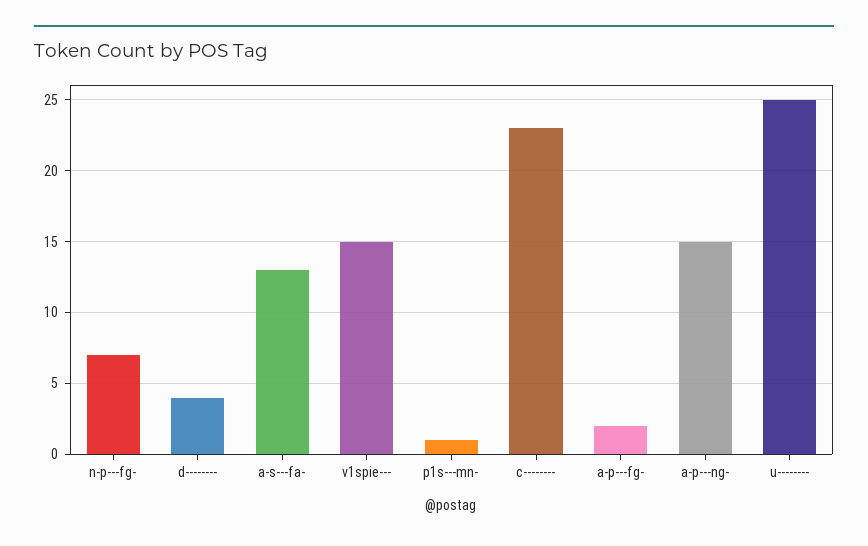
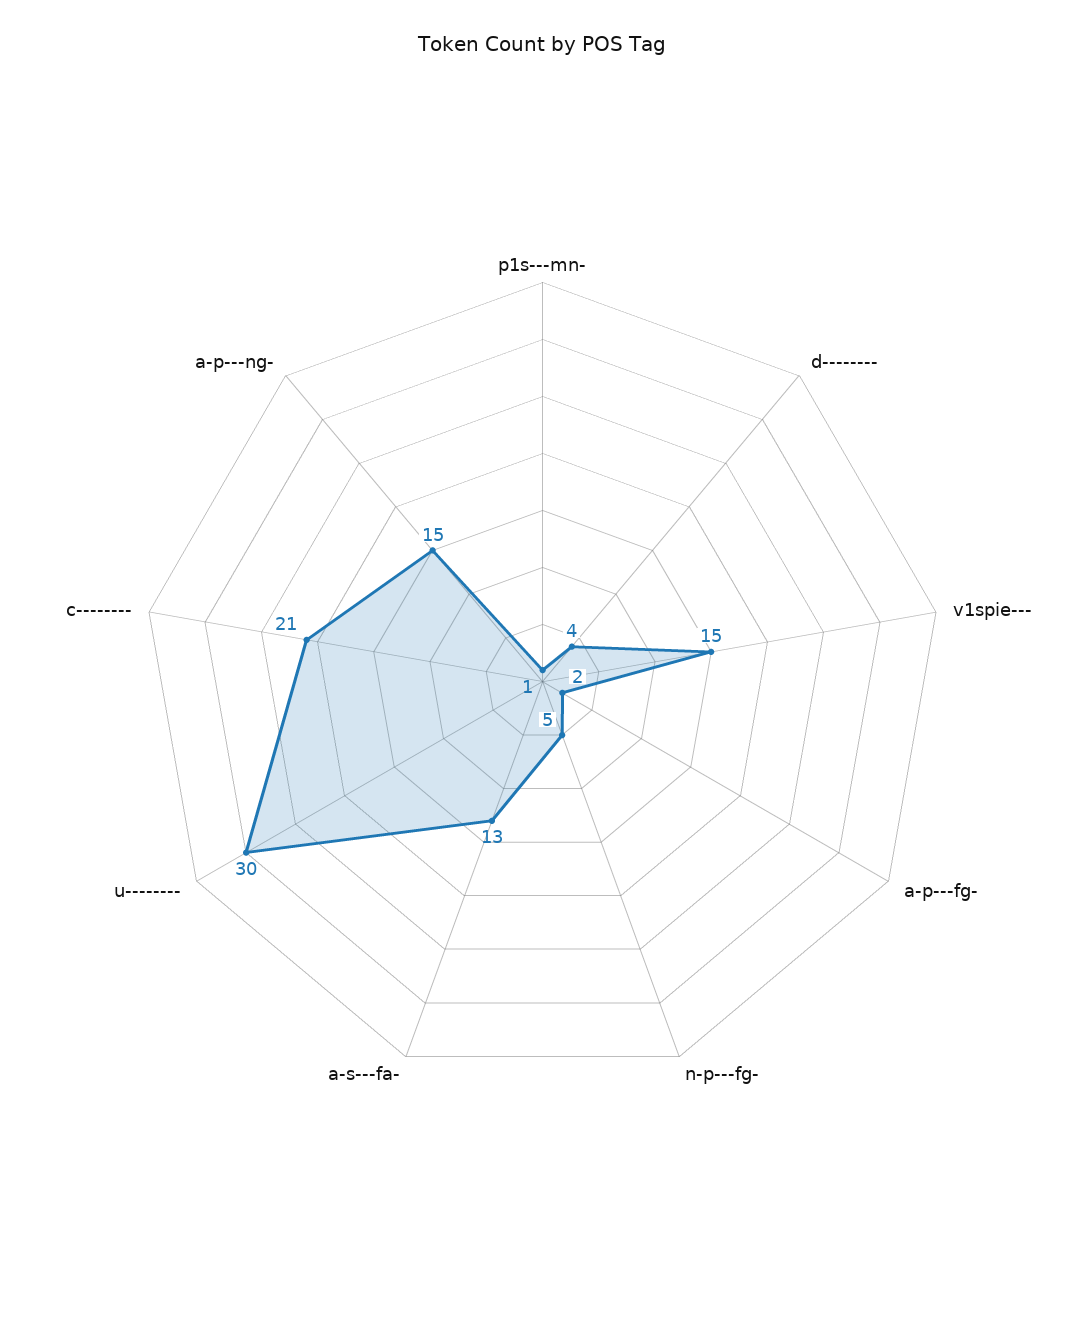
  {
-   "n-p---fg-": 7,
+   "n-p---fg-": 5,
    "d--------": 4,
    "a-s---fa-": 13,
    "v1spie---": 15,
    "p1s---mn-": 1,
-   "c--------": 23,
+   "c--------": 21,
    "a-p---fg-": 2,
    "a-p---ng-": 15,
-   "u--------": 25
+   "u--------": 30
  }

